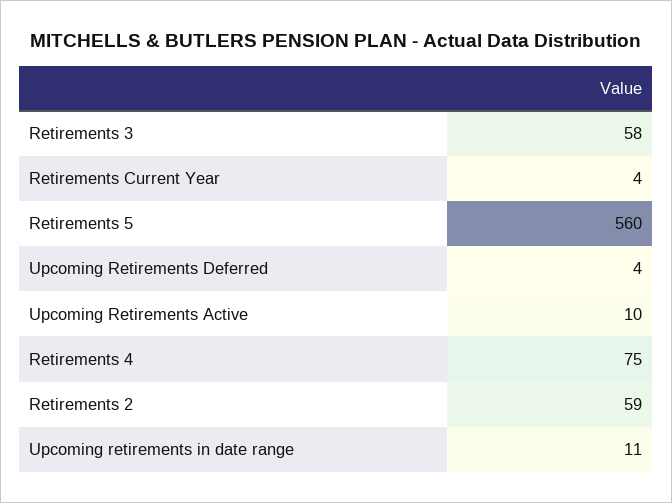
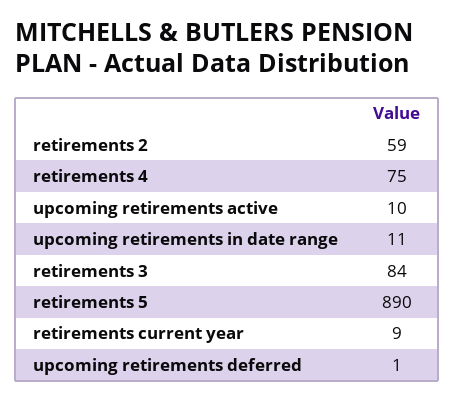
  {
-   "Retirements 3": 58,
+   "Retirements 3": 84,
-   "Retirements Current Year": 4,
+   "Retirements Current Year": 9,
-   "Retirements 5": 560,
+   "Retirements 5": 890,
-   "Upcoming Retirements Deferred": 4,
+   "Upcoming Retirements Deferred": 1,
    "Upcoming Retirements Active": 10,
    "Retirements 4": 75,
    "Retirements 2": 59,
    "Upcoming retirements in date range": 11
  }

